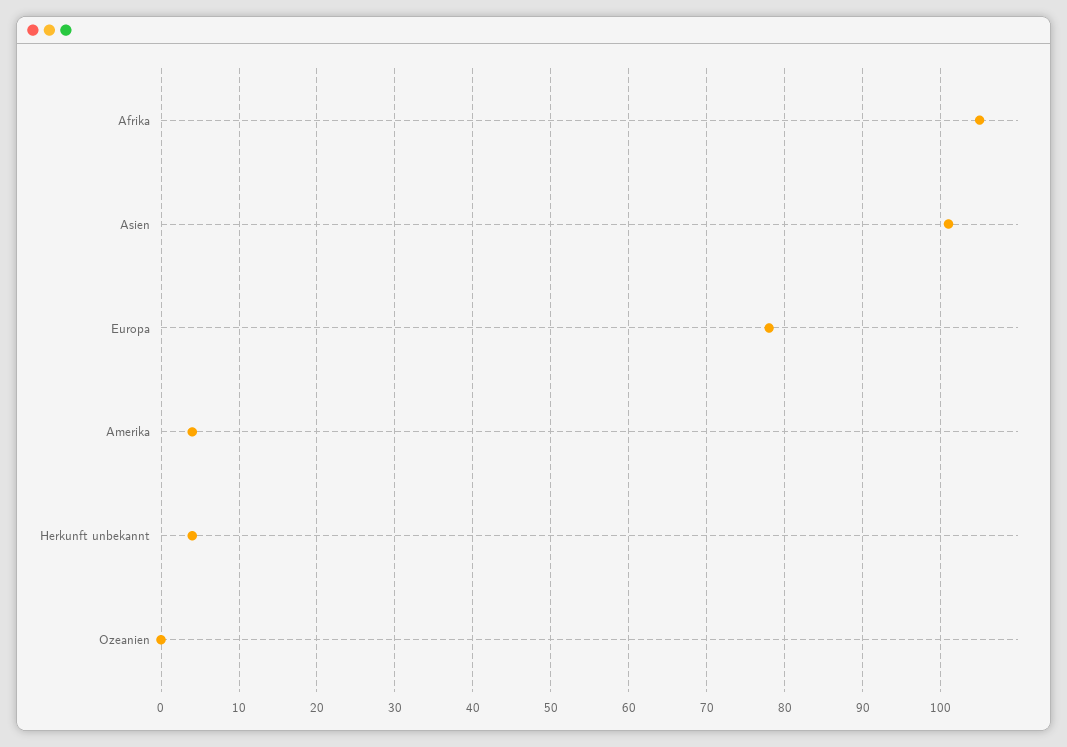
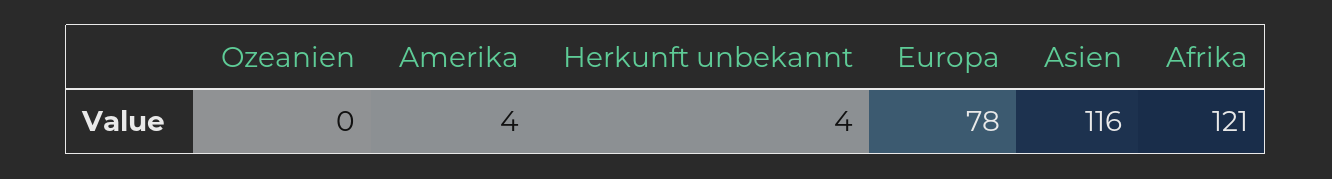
  {
-   "Afrika": 105,
+   "Afrika": 121,
-   "Asien": 101,
+   "Asien": 116,
    "Europa": 78,
    "Amerika": 4,
    "Herkunft unbekannt": 4,
    "Ozeanien": 0
  }

